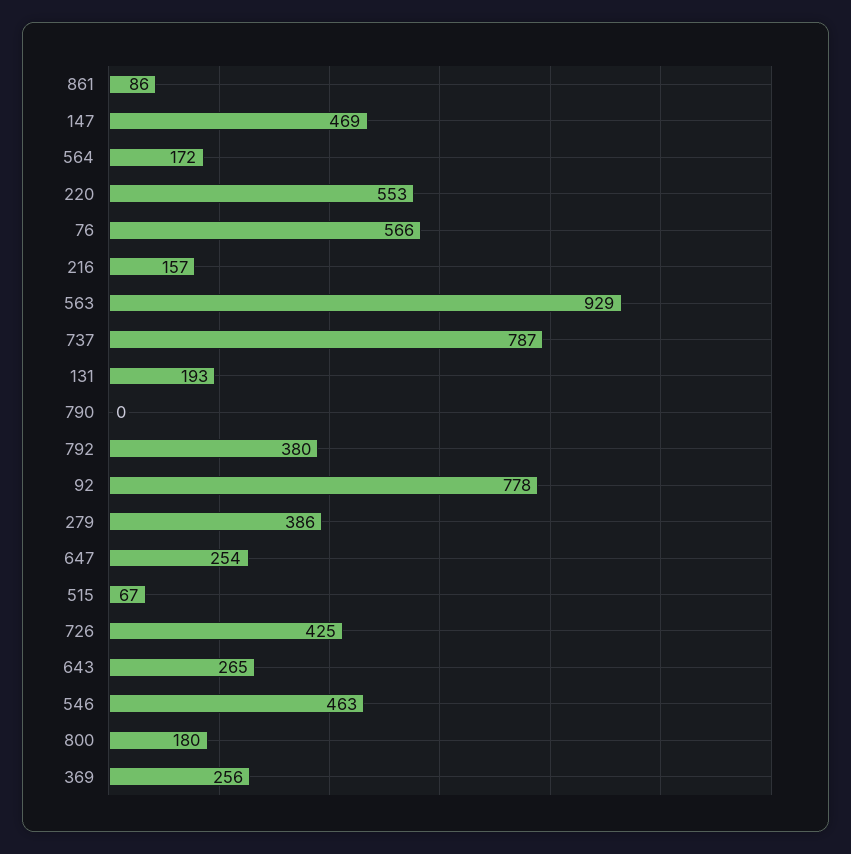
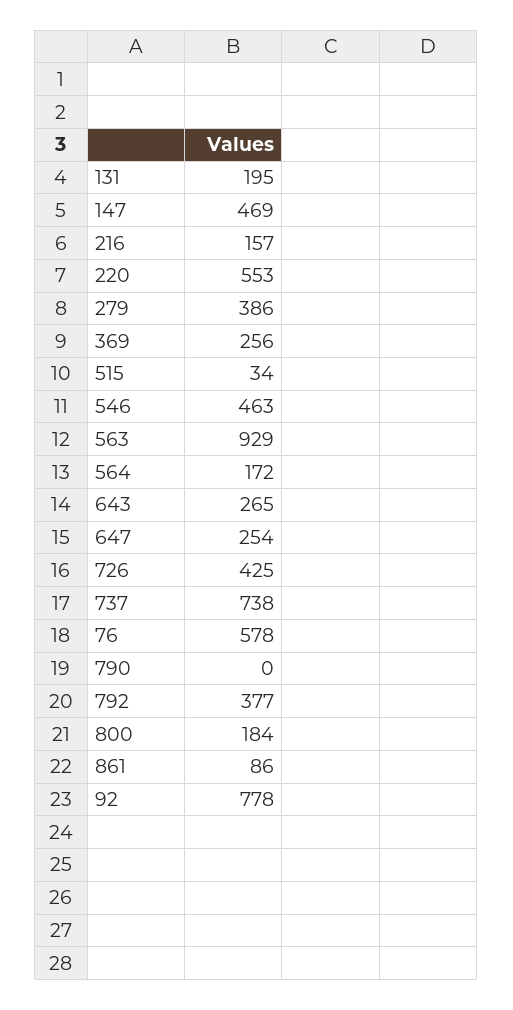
  {
    "861": 86,
    "147": 469,
    "564": 172,
    "220": 553,
-   "76": 566,
+   "76": 578,
    "216": 157,
    "563": 929,
-   "737": 787,
+   "737": 738,
-   "131": 193,
+   "131": 195,
    "790": 0,
-   "792": 380,
+   "792": 377,
    "92": 778,
    "279": 386,
    "647": 254,
-   "515": 67,
+   "515": 34,
    "726": 425,
    "643": 265,
    "546": 463,
-   "800": 180,
+   "800": 184,
    "369": 256
  }

